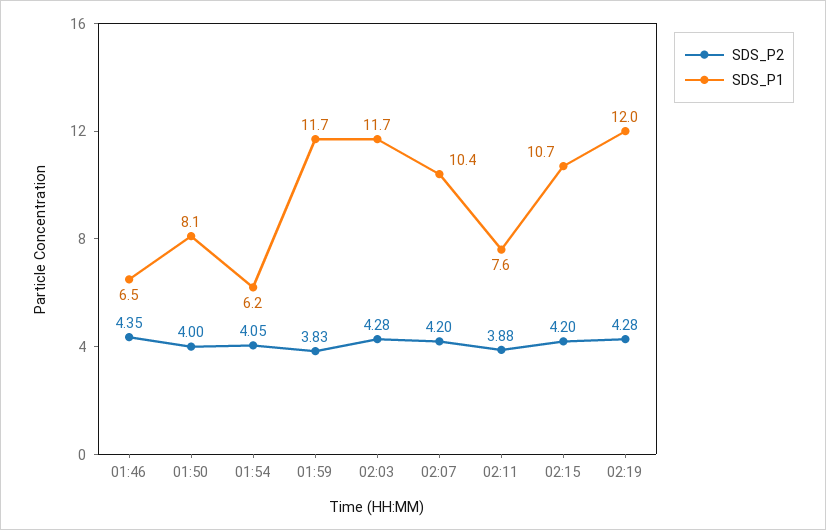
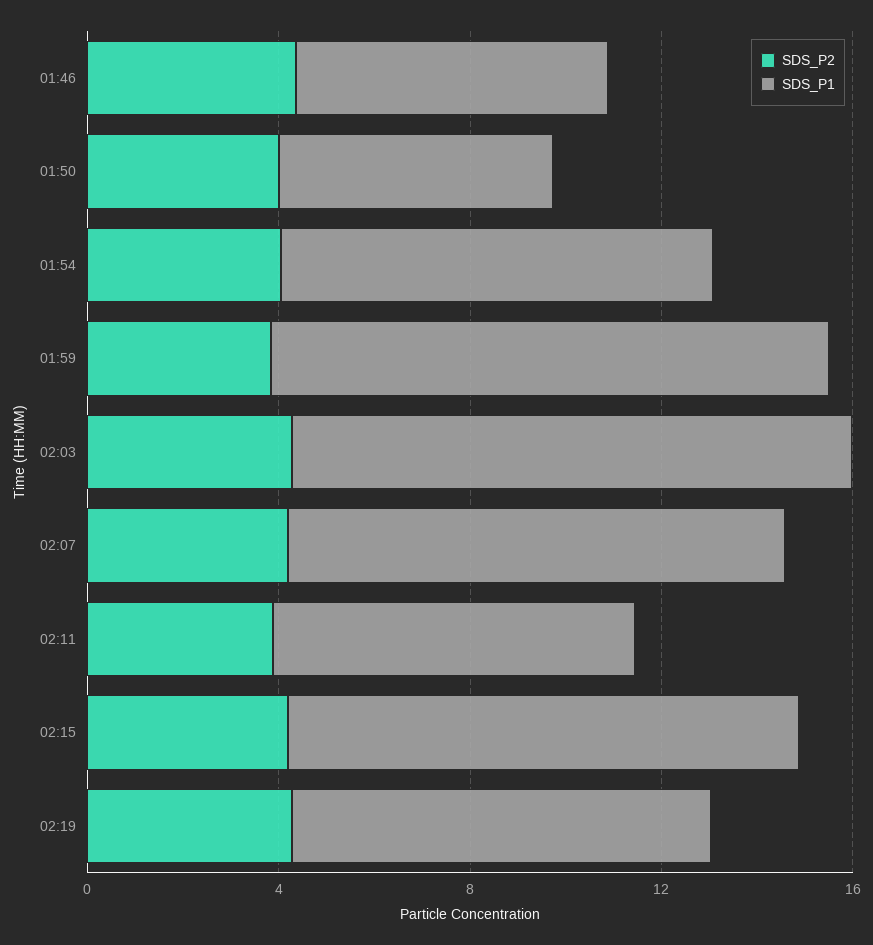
  {
    "SDS_P2": {
      "01:46": 4.35,
      "01:50": 4,
      "01:54": 4.05,
      "01:59": 3.83,
      "02:03": 4.28,
      "02:07": 4.2,
      "02:11": 3.88,
      "02:15": 4.2,
      "02:19": 4.28
    },
    "SDS_P1": {
      "01:46": 6.5,
-     "01:50": 8.1,
+     "01:50": 6,
-     "01:54": 6.2,
+     "01:54": 9,
      "01:59": 11.7,
      "02:03": 11.7,
      "02:07": 10.4,
      "02:11": 7.6,
      "02:15": 10.7,
-     "02:19": 12
+     "02:19": 9
    }
  }

